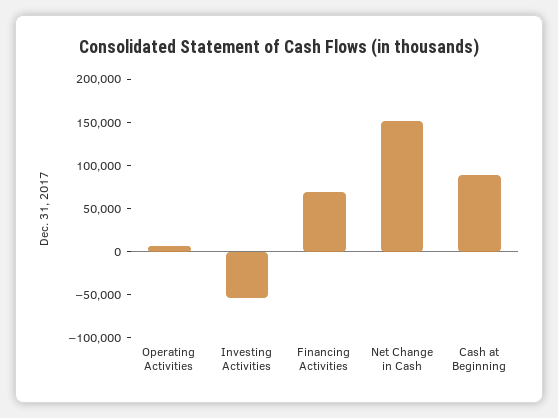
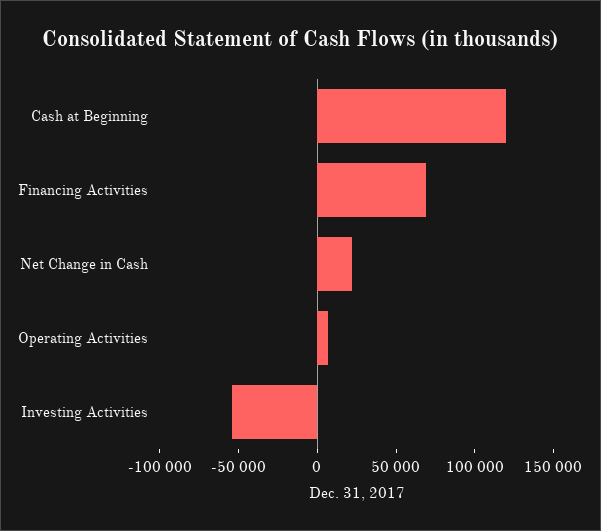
  {
    "Operating Activities": 10000,
    "Investing Activities": -50000,
    "Financing Activities": 70000,
-   "Net Change in Cash": 150000,
+   "Net Change in Cash": 20000,
-   "Cash at Beginning": 90000
+   "Cash at Beginning": 120000
  }

